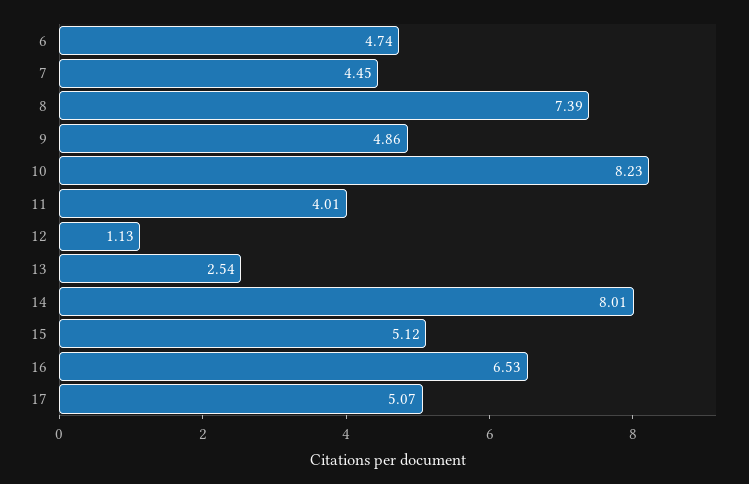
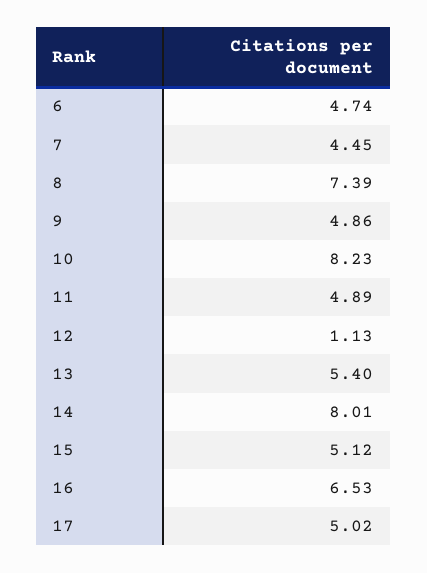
  {
    "6": 4.74,
    "7": 4.45,
    "8": 7.39,
    "9": 4.86,
    "10": 8.23,
-   "11": 4.01,
+   "11": 4.89,
    "12": 1.13,
-   "13": 2.54,
+   "13": 5.4,
    "14": 8.01,
    "15": 5.12,
    "16": 6.53,
-   "17": 5.07
+   "17": 5.02
  }

